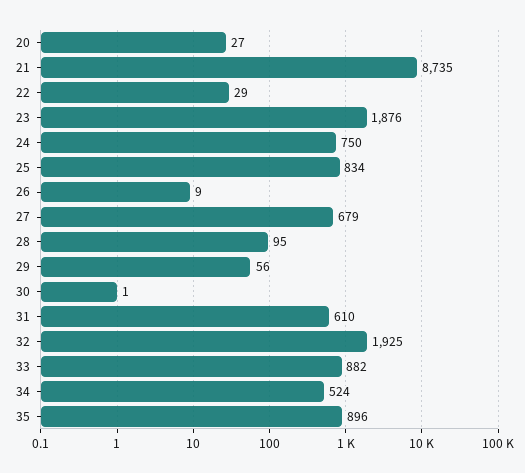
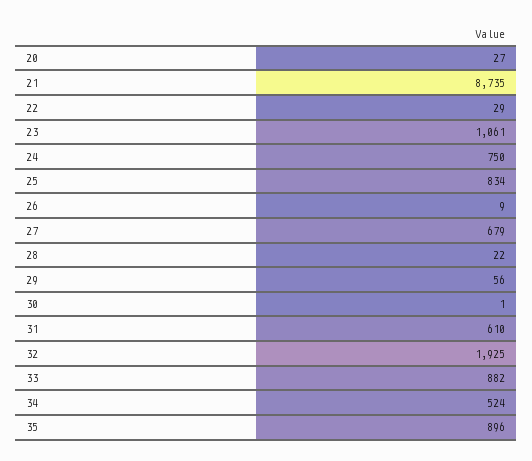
  {
    "20": 27,
    "21": 8735,
    "22": 29,
-   "23": 1876,
+   "23": 1061,
    "24": 750,
    "25": 834,
    "26": 9,
    "27": 679,
-   "28": 95,
+   "28": 22,
    "29": 56,
    "30": 1,
    "31": 610,
    "32": 1925,
    "33": 882,
    "34": 524,
    "35": 896
  }

